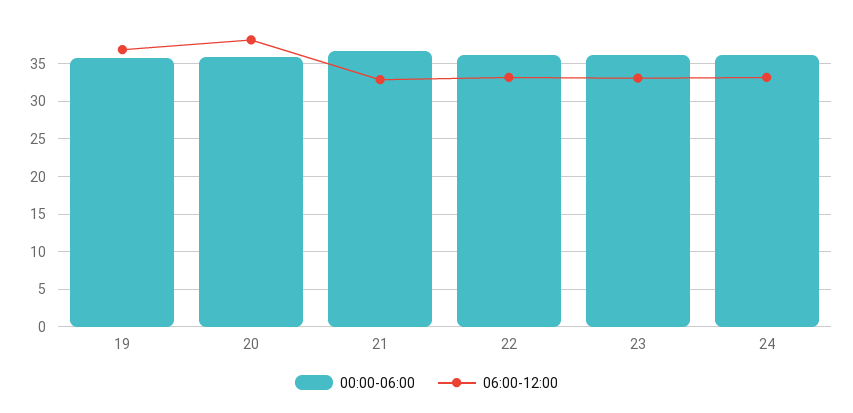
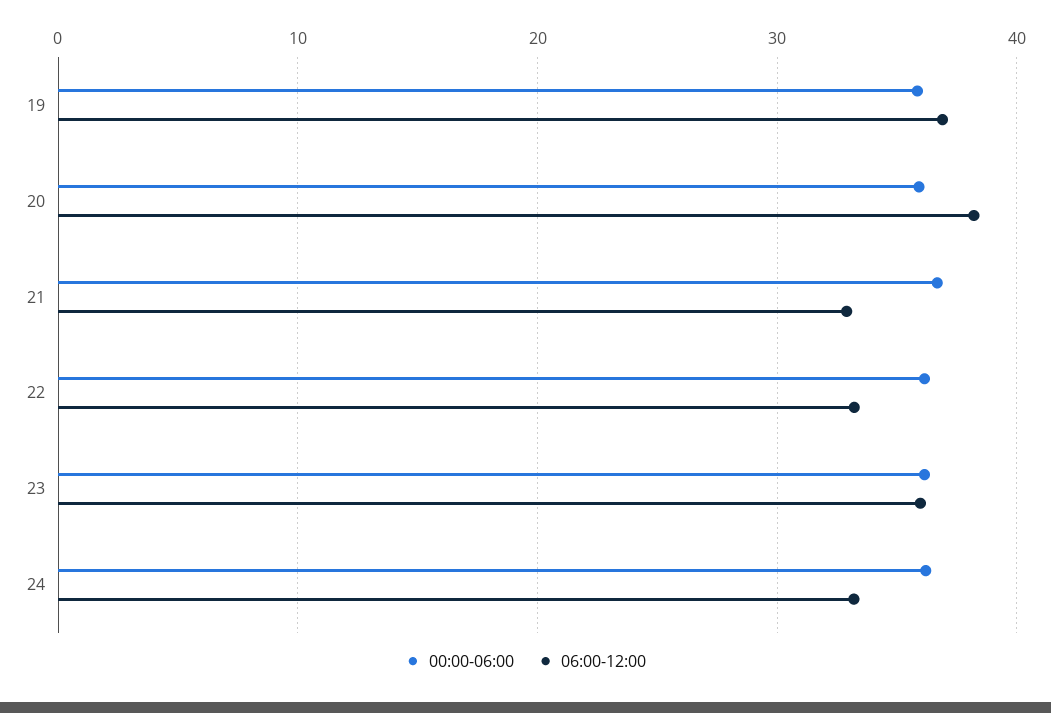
  {
    "00:00-06:00": {
      "19": 36,
      "20": 36,
      "21": 37,
      "22": 36,
      "23": 36,
      "24": 36
    },
    "06:00-12:00": {
      "19": 37,
      "20": 38,
      "21": 33,
      "22": 33,
-     "23": 33,
+     "23": 36,
      "24": 33
    }
  }

